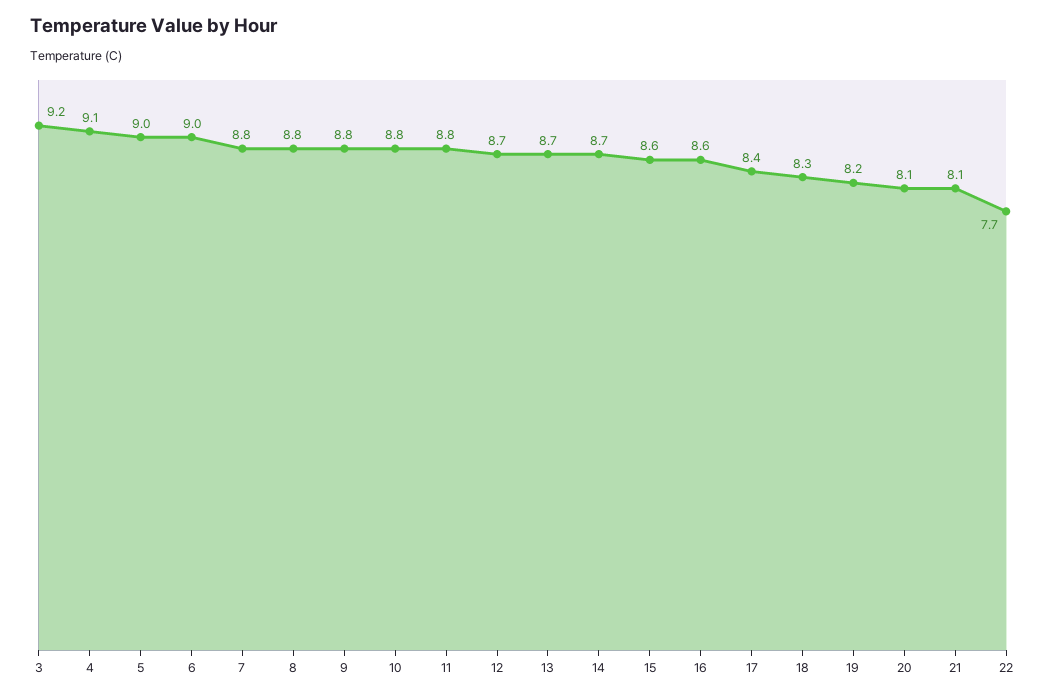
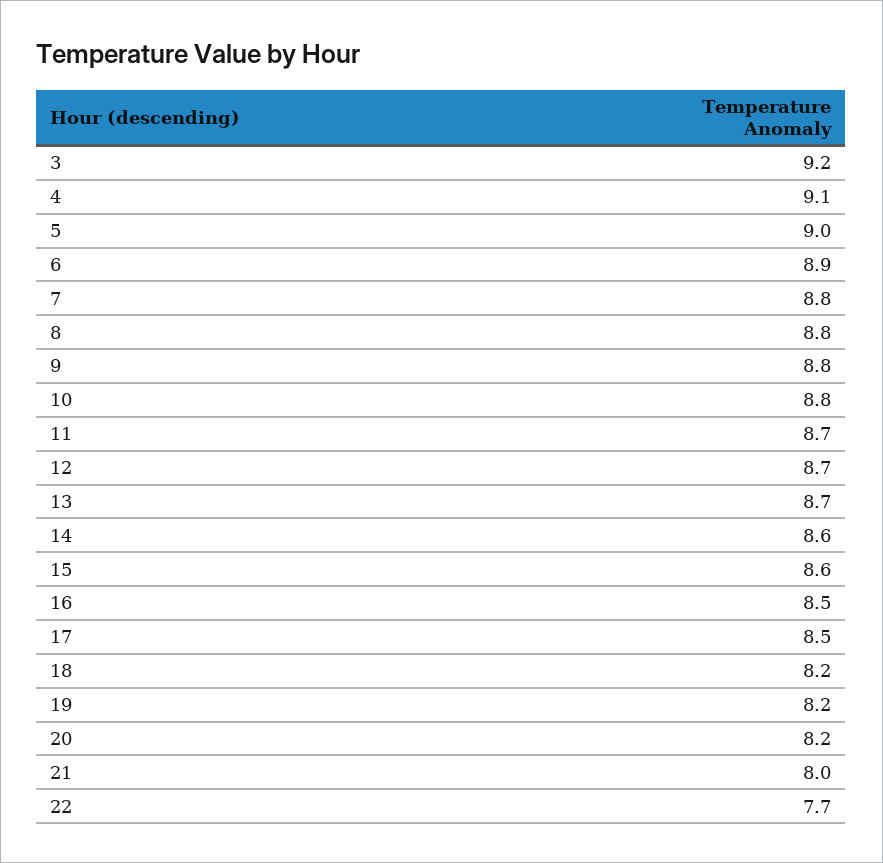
  {
    "3": 9.2,
    "4": 9.1,
    "5": 9,
-   "6": 9,
+   "6": 8.9,
    "7": 8.8,
    "8": 8.8,
    "9": 8.8,
    "10": 8.8,
-   "11": 8.8,
+   "11": 8.7,
    "12": 8.7,
    "13": 8.7,
-   "14": 8.7,
+   "14": 8.6,
    "15": 8.6,
-   "16": 8.6,
+   "16": 8.5,
-   "17": 8.4,
+   "17": 8.5,
-   "18": 8.3,
+   "18": 8.2,
    "19": 8.2,
-   "20": 8.1,
+   "20": 8.2,
-   "21": 8.1,
+   "21": 8,
    "22": 7.7
  }

